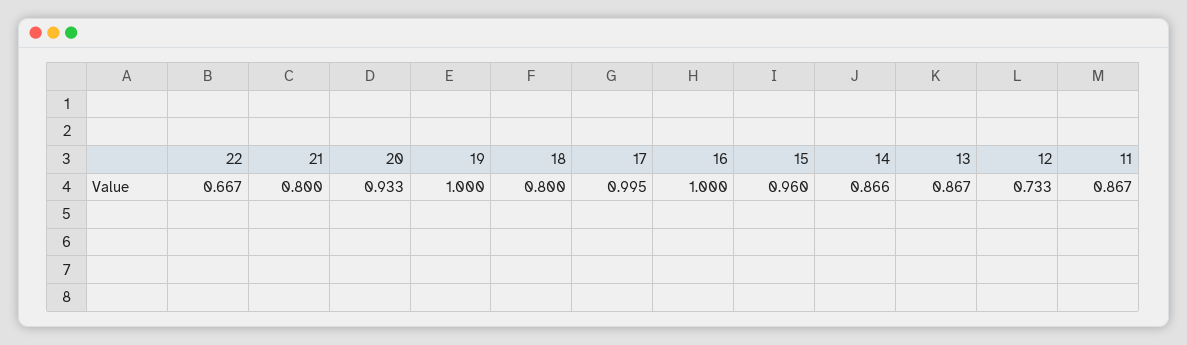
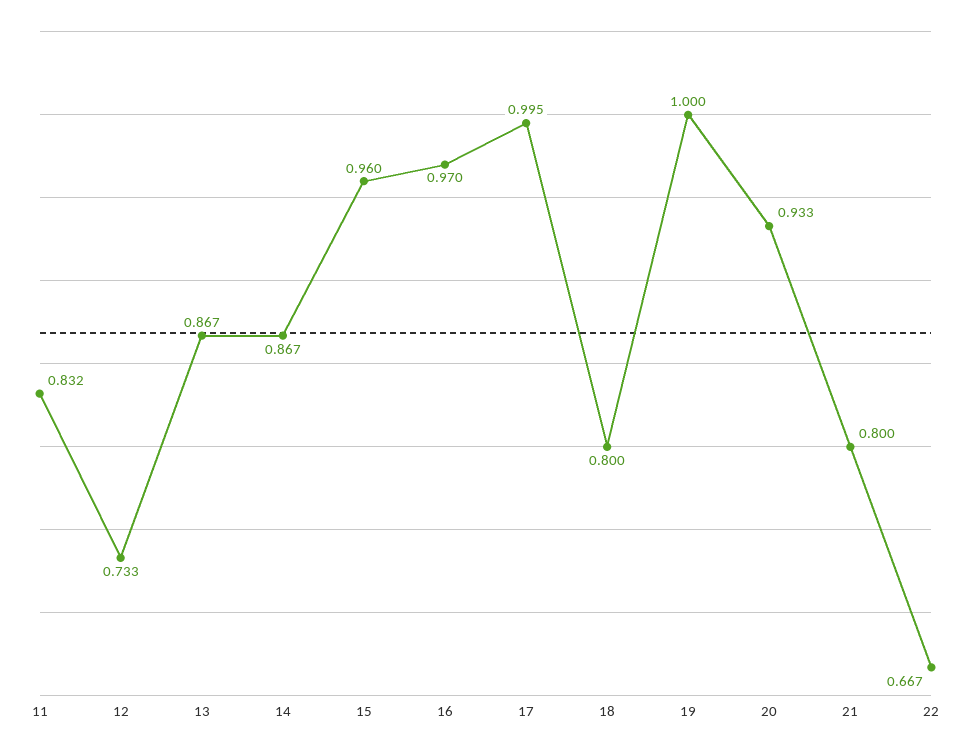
  {
    "22": 0.667,
    "21": 0.8,
    "20": 0.933,
    "19": 1,
    "18": 0.8,
    "17": 0.995,
-   "16": 1,
+   "16": 0.97,
    "15": 0.96,
-   "14": 0.866,
+   "14": 0.867,
    "13": 0.867,
    "12": 0.733,
-   "11": 0.867
+   "11": 0.832
  }

